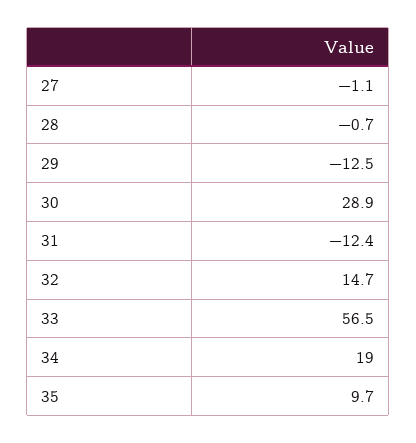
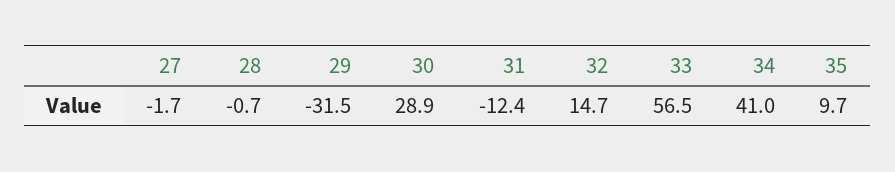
  {
-   "27": -1.1,
+   "27": -1.7,
    "28": -0.7,
-   "29": -12.5,
+   "29": -31.5,
    "30": 28.9,
    "31": -12.4,
    "32": 14.7,
    "33": 56.5,
-   "34": 19,
+   "34": 41,
    "35": 9.7
  }

